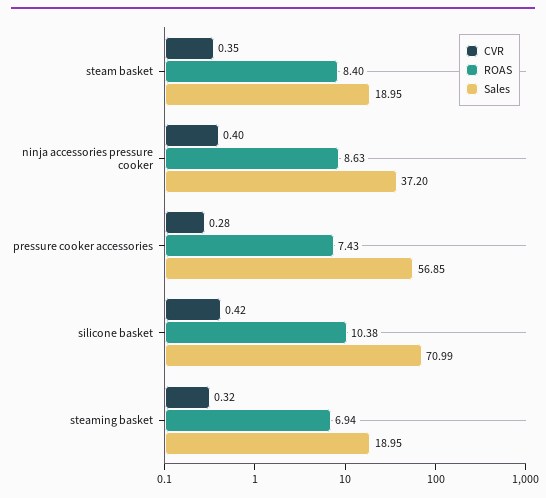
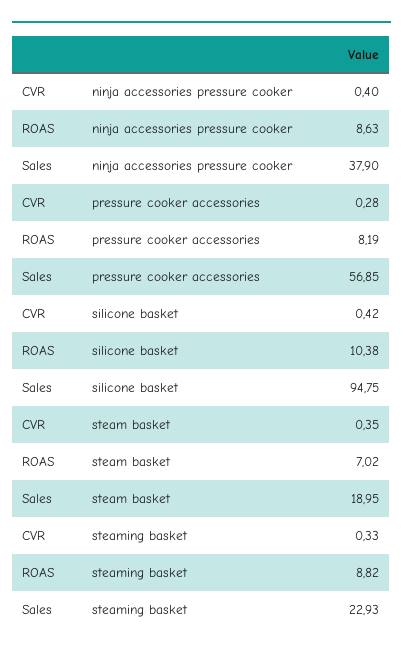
  {
    "CVR": {
      "steam basket": 0.35,
      "ninja accessories pressure cooker": 0.4,
      "pressure cooker accessories": 0.28,
      "silicone basket": 0.42,
-     "steaming basket": 0.32
+     "steaming basket": 0.33
    },
    "ROAS": {
-     "steam basket": 8.4,
+     "steam basket": 7.02,
      "ninja accessories pressure cooker": 8.63,
-     "pressure cooker accessories": 7.43,
+     "pressure cooker accessories": 8.19,
      "silicone basket": 10.38,
-     "steaming basket": 6.94
+     "steaming basket": 8.82
    },
    "Sales": {
      "steam basket": 18.95,
-     "ninja accessories pressure cooker": 37.2,
+     "ninja accessories pressure cooker": 37.9,
      "pressure cooker accessories": 56.85,
-     "silicone basket": 70.99,
+     "silicone basket": 94.75,
-     "steaming basket": 18.95
+     "steaming basket": 22.93
    }
  }

